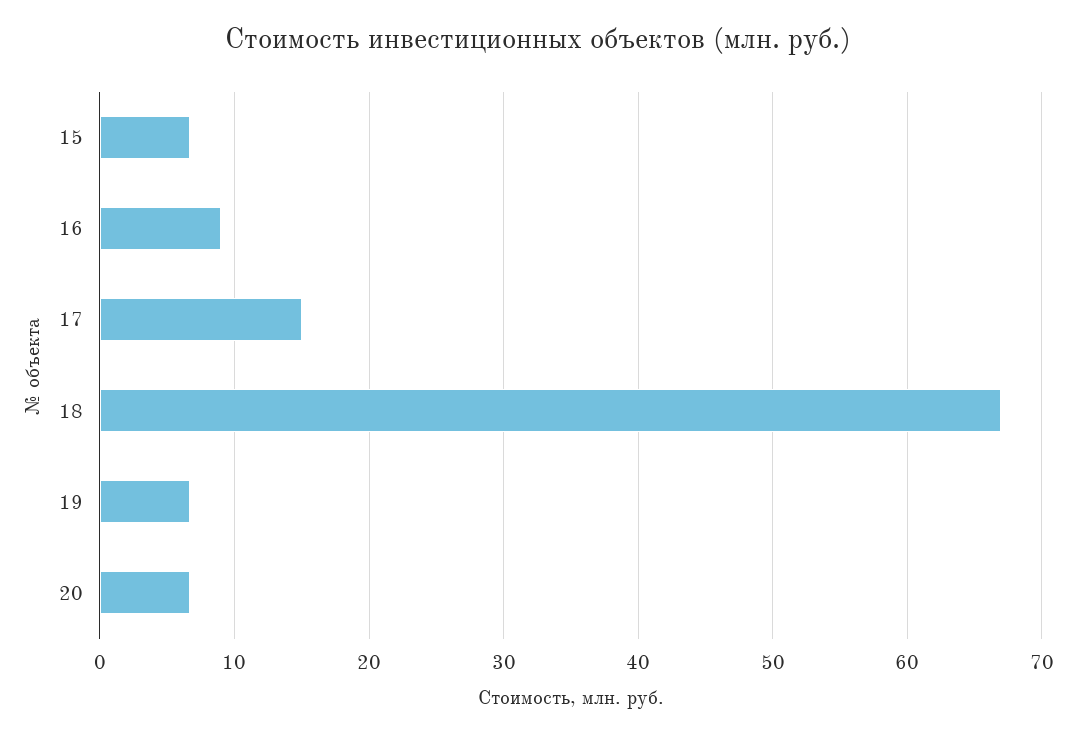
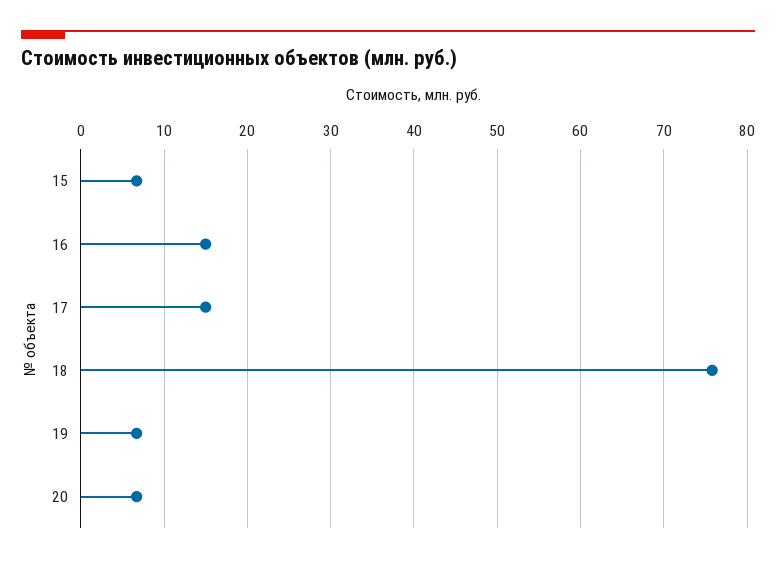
  {
    "15": 7,
-   "16": 9,
+   "16": 15,
    "17": 15,
-   "18": 67,
+   "18": 76,
    "19": 7,
    "20": 7
  }

